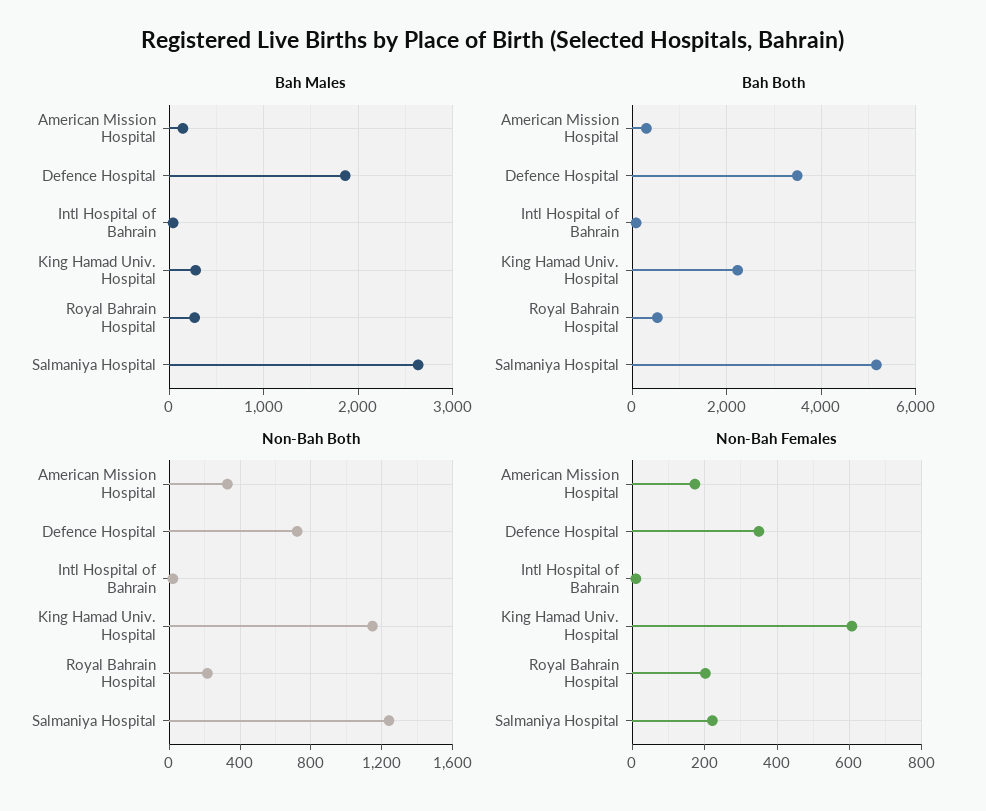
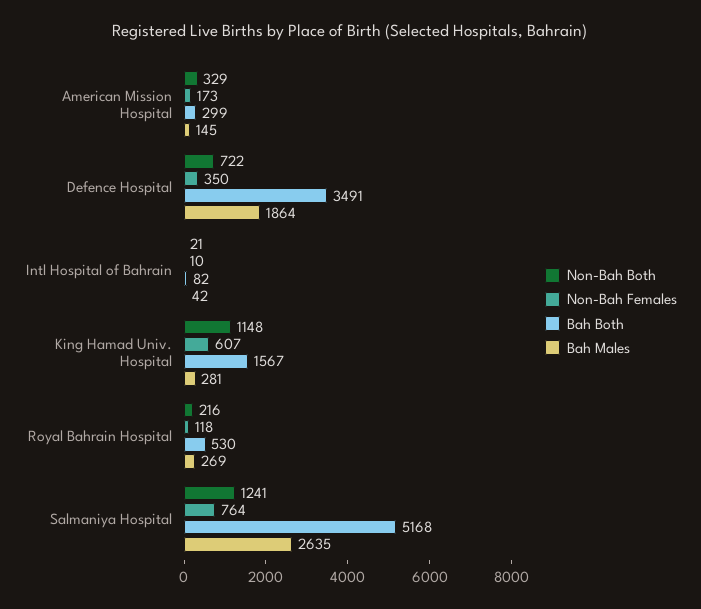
  {
    "Bah Males": {
      "American Mission Hospital": 145,
      "Defence Hospital": 1864,
      "Intl Hospital of Bahrain": 42,
      "King Hamad Univ. Hospital": 281,
      "Royal Bahrain Hospital": 269,
      "Salmaniya Hospital": 2635
    },
    "Bah Both": {
      "American Mission Hospital": 299,
      "Defence Hospital": 3491,
      "Intl Hospital of Bahrain": 82,
-     "King Hamad Univ. Hospital": 2200,
+     "King Hamad Univ. Hospital": 1567,
      "Royal Bahrain Hospital": 530,
      "Salmaniya Hospital": 5168
    },
    "Non-Bah Both": {
      "American Mission Hospital": 329,
      "Defence Hospital": 722,
      "Intl Hospital of Bahrain": 21,
      "King Hamad Univ. Hospital": 1148,
      "Royal Bahrain Hospital": 216,
      "Salmaniya Hospital": 1241
    },
    "Non-Bah Females": {
      "American Mission Hospital": 173,
      "Defence Hospital": 350,
      "Intl Hospital of Bahrain": 10,
      "King Hamad Univ. Hospital": 607,
-     "Royal Bahrain Hospital": 200,
+     "Royal Bahrain Hospital": 118,
-     "Salmaniya Hospital": 220
+     "Salmaniya Hospital": 764
    }
  }

